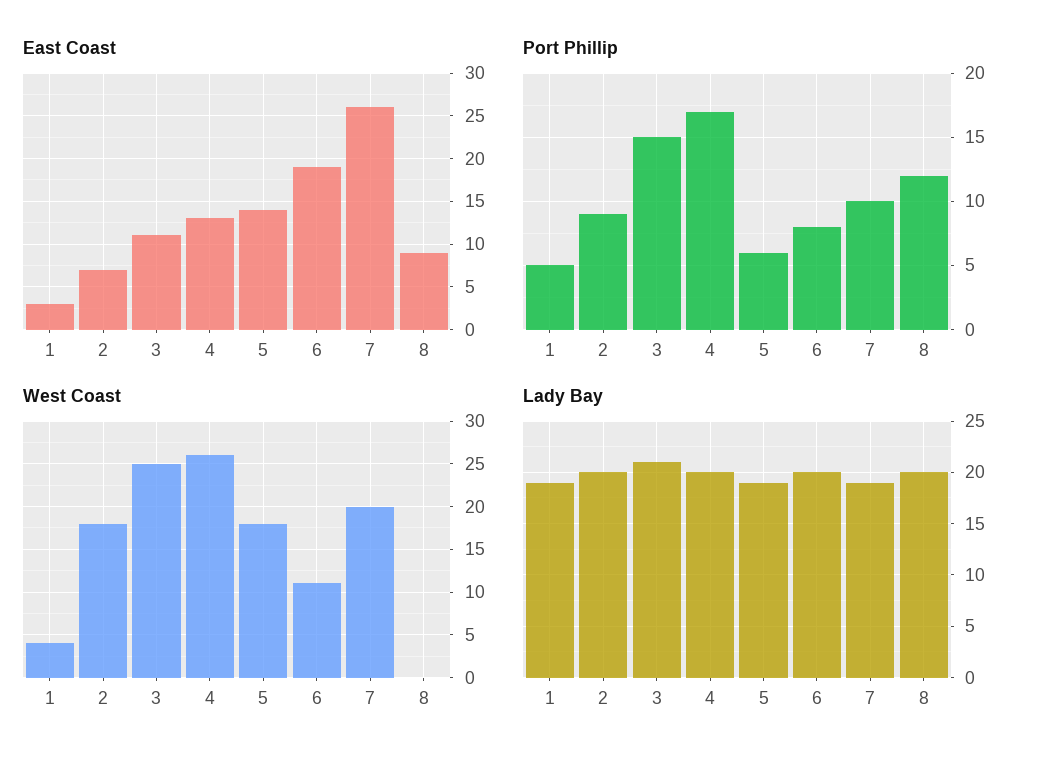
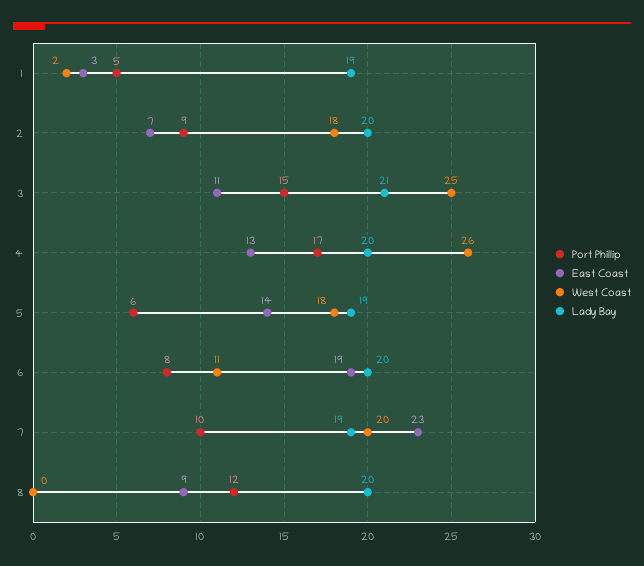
  {
    "East Coast": {
      "1": 3,
      "2": 7,
      "3": 11,
      "4": 13,
      "5": 14,
      "6": 19,
-     "7": 26,
+     "7": 23,
      "8": 9
    },
    "Port Phillip": {
      "1": 5,
      "2": 9,
      "3": 15,
      "4": 17,
      "5": 6,
      "6": 8,
      "7": 10,
      "8": 12
    },
    "West Coast": {
-     "1": 4,
+     "1": 2,
      "2": 18,
      "3": 25,
      "4": 26,
      "5": 18,
      "6": 11,
      "7": 20,
      "8": 0
    },
    "Lady Bay": {
      "1": 19,
      "2": 20,
      "3": 21,
      "4": 20,
      "5": 19,
      "6": 20,
      "7": 19,
      "8": 20
    }
  }

